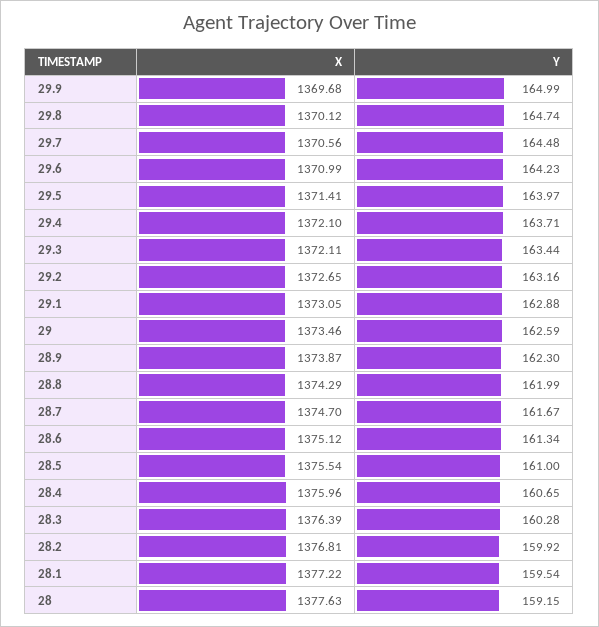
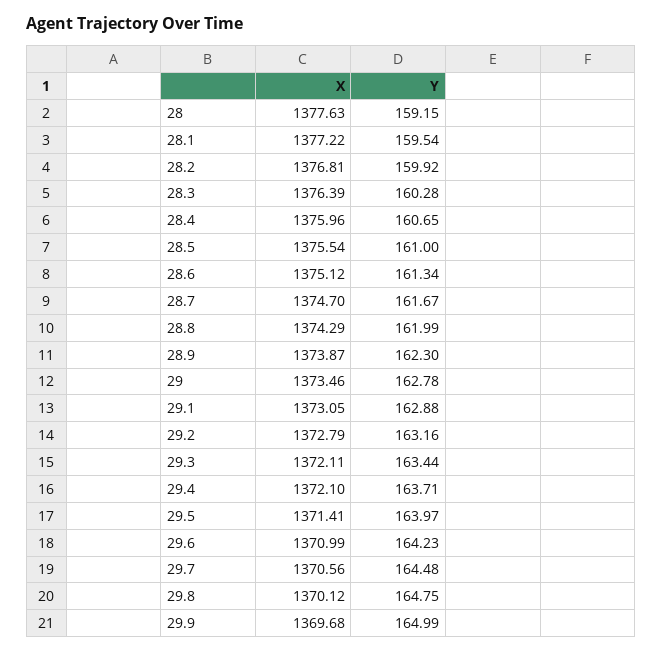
  {
    "X": {
      "29.9": 1369.68,
      "29.8": 1370.12,
      "29.7": 1370.56,
      "29.6": 1370.99,
      "29.5": 1371.41,
      "29.4": 1372.1,
      "29.3": 1372.11,
-     "29.2": 1372.65,
+     "29.2": 1372.79,
      "29.1": 1373.05,
      "29": 1373.46,
      "28.9": 1373.87,
      "28.8": 1374.29,
      "28.7": 1374.7,
      "28.6": 1375.12,
      "28.5": 1375.54,
      "28.4": 1375.96,
      "28.3": 1376.39,
      "28.2": 1376.81,
      "28.1": 1377.22,
      "28": 1377.63
    },
    "Y": {
      "29.9": 164.99,
-     "29.8": 164.74,
+     "29.8": 164.75,
      "29.7": 164.48,
      "29.6": 164.23,
      "29.5": 163.97,
      "29.4": 163.71,
      "29.3": 163.44,
      "29.2": 163.16,
      "29.1": 162.88,
-     "29": 162.59,
+     "29": 162.78,
      "28.9": 162.3,
      "28.8": 161.99,
      "28.7": 161.67,
      "28.6": 161.34,
      "28.5": 161,
      "28.4": 160.65,
      "28.3": 160.28,
      "28.2": 159.92,
      "28.1": 159.54,
      "28": 159.15
    }
  }

